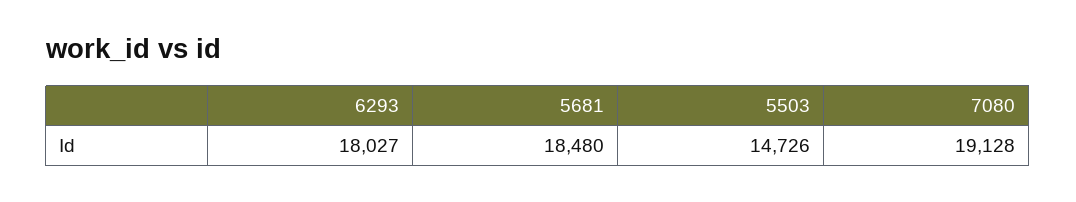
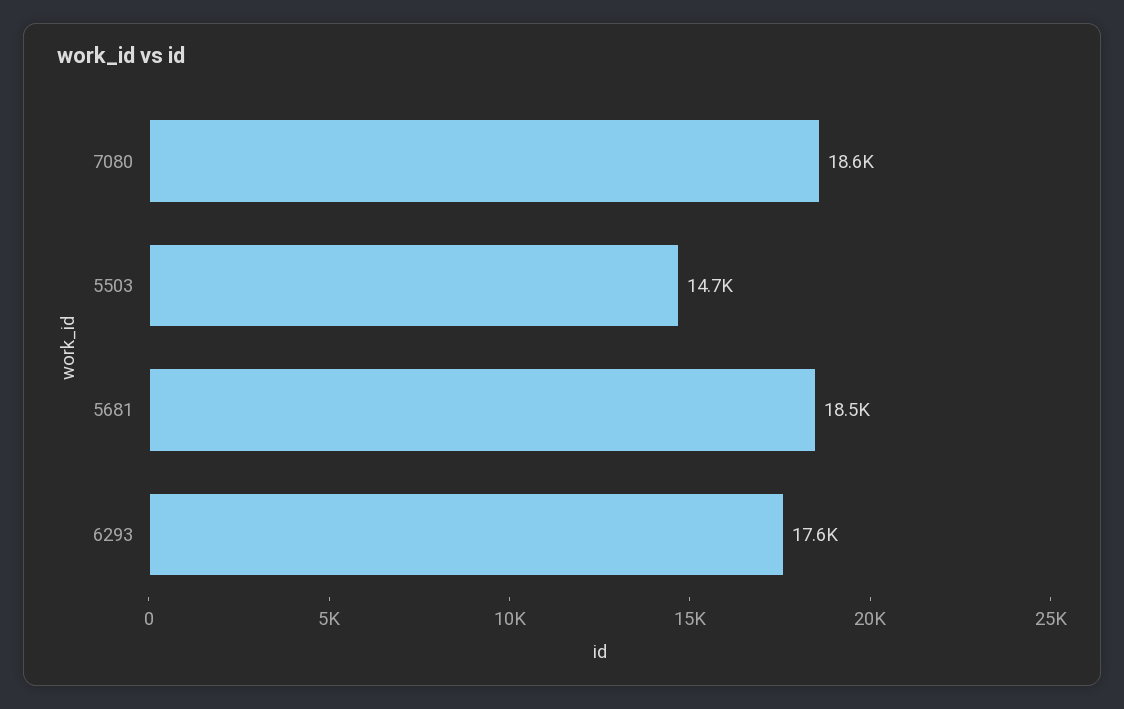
  {
-   "6293": 18027,
+   "6293": 17600,
    "5681": 18480,
    "5503": 14726,
-   "7080": 19128
+   "7080": 18600
  }

